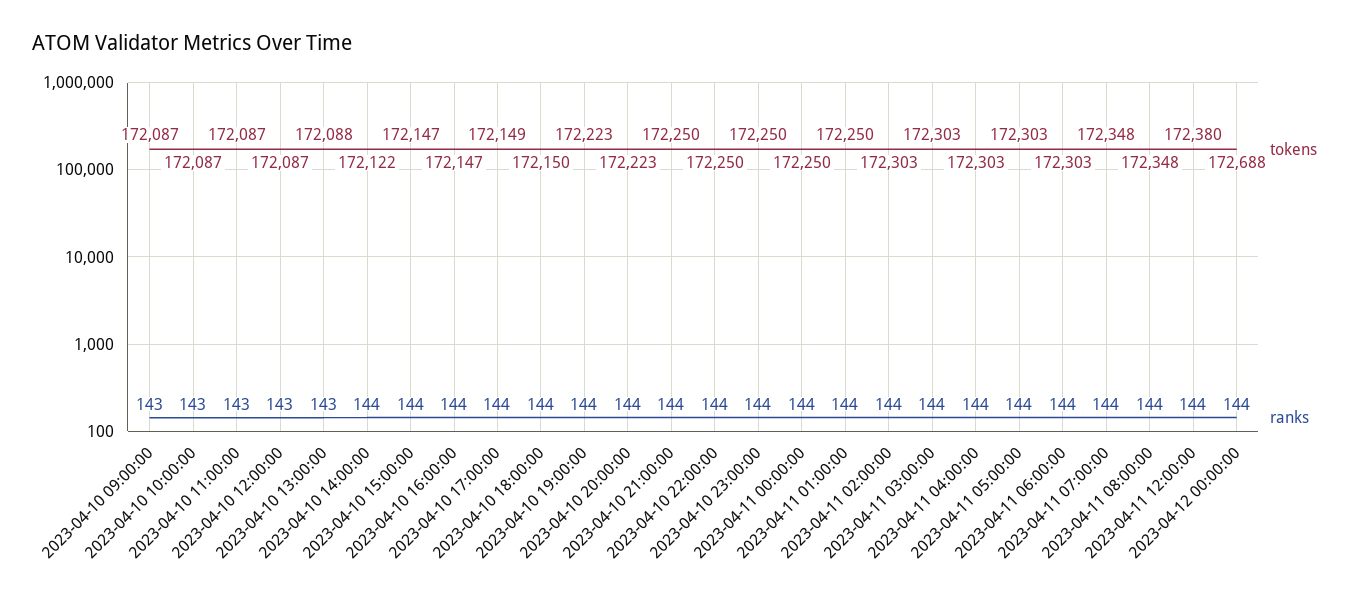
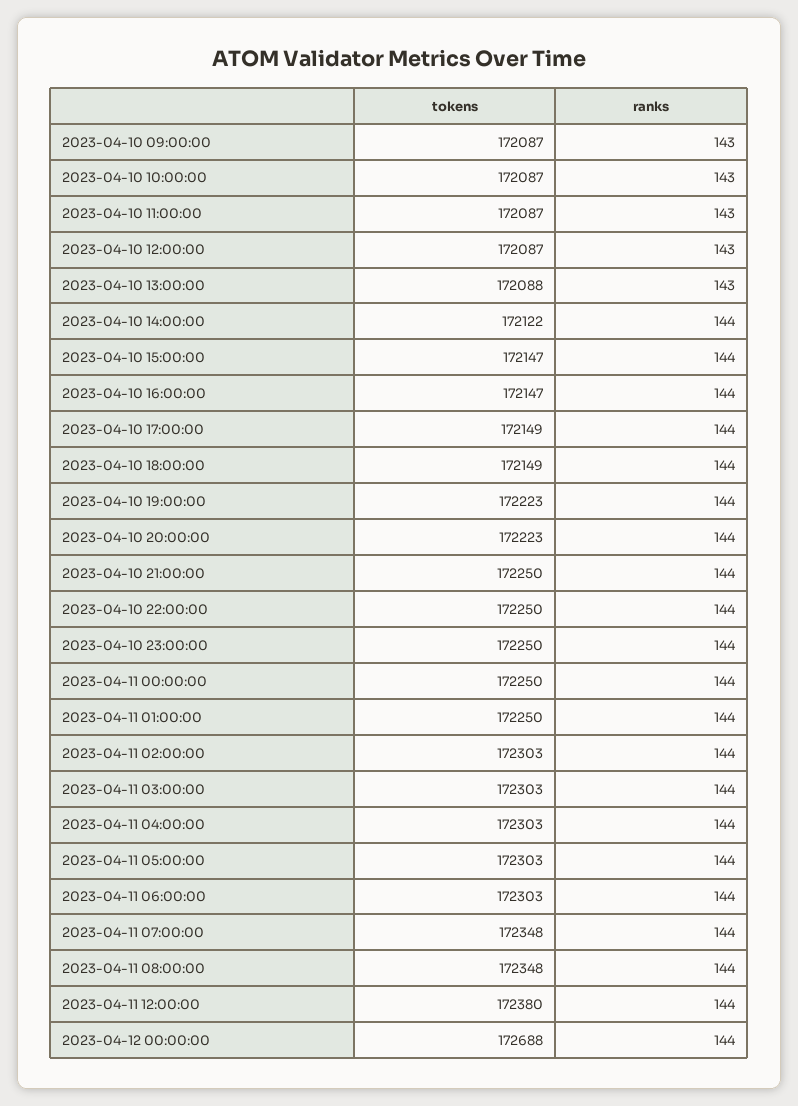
  {
    "tokens": {
      "2023-04-10 09:00:00": 172087,
      "2023-04-10 10:00:00": 172087,
      "2023-04-10 11:00:00": 172087,
      "2023-04-10 12:00:00": 172087,
      "2023-04-10 13:00:00": 172088,
      "2023-04-10 14:00:00": 172122,
      "2023-04-10 15:00:00": 172147,
      "2023-04-10 16:00:00": 172147,
      "2023-04-10 17:00:00": 172149,
-     "2023-04-10 18:00:00": 172150,
+     "2023-04-10 18:00:00": 172149,
      "2023-04-10 19:00:00": 172223,
      "2023-04-10 20:00:00": 172223,
      "2023-04-10 21:00:00": 172250,
      "2023-04-10 22:00:00": 172250,
      "2023-04-10 23:00:00": 172250,
      "2023-04-11 00:00:00": 172250,
      "2023-04-11 01:00:00": 172250,
      "2023-04-11 02:00:00": 172303,
      "2023-04-11 03:00:00": 172303,
      "2023-04-11 04:00:00": 172303,
      "2023-04-11 05:00:00": 172303,
      "2023-04-11 06:00:00": 172303,
      "2023-04-11 07:00:00": 172348,
      "2023-04-11 08:00:00": 172348,
      "2023-04-11 12:00:00": 172380,
      "2023-04-12 00:00:00": 172688
    },
    "ranks": {
      "2023-04-10 09:00:00": 143,
      "2023-04-10 10:00:00": 143,
      "2023-04-10 11:00:00": 143,
      "2023-04-10 12:00:00": 143,
      "2023-04-10 13:00:00": 143,
      "2023-04-10 14:00:00": 144,
      "2023-04-10 15:00:00": 144,
      "2023-04-10 16:00:00": 144,
      "2023-04-10 17:00:00": 144,
      "2023-04-10 18:00:00": 144,
      "2023-04-10 19:00:00": 144,
      "2023-04-10 20:00:00": 144,
      "2023-04-10 21:00:00": 144,
      "2023-04-10 22:00:00": 144,
      "2023-04-10 23:00:00": 144,
      "2023-04-11 00:00:00": 144,
      "2023-04-11 01:00:00": 144,
      "2023-04-11 02:00:00": 144,
      "2023-04-11 03:00:00": 144,
      "2023-04-11 04:00:00": 144,
      "2023-04-11 05:00:00": 144,
      "2023-04-11 06:00:00": 144,
      "2023-04-11 07:00:00": 144,
      "2023-04-11 08:00:00": 144,
      "2023-04-11 12:00:00": 144,
      "2023-04-12 00:00:00": 144
    }
  }

